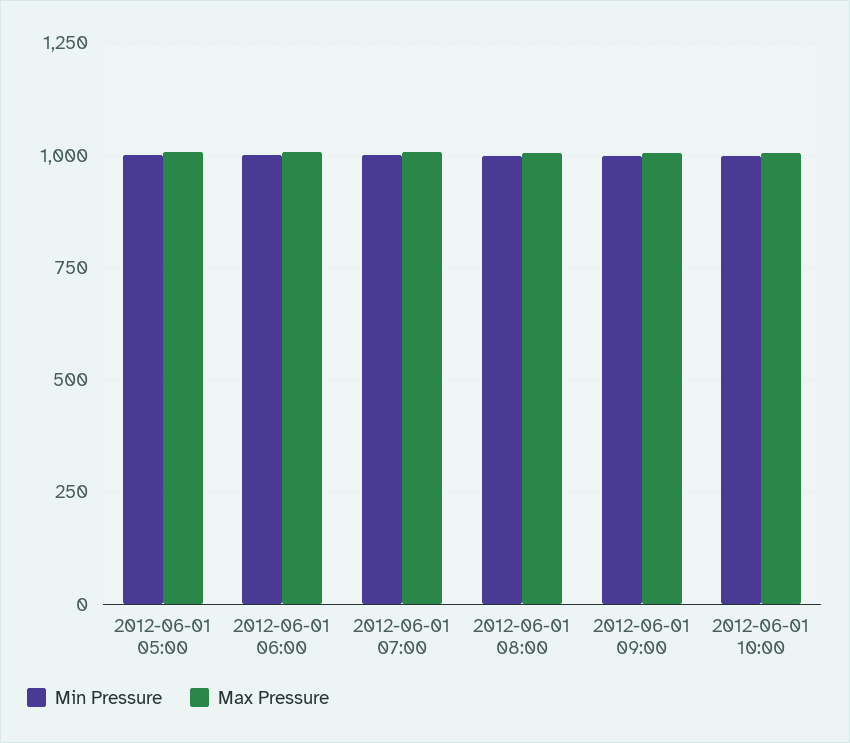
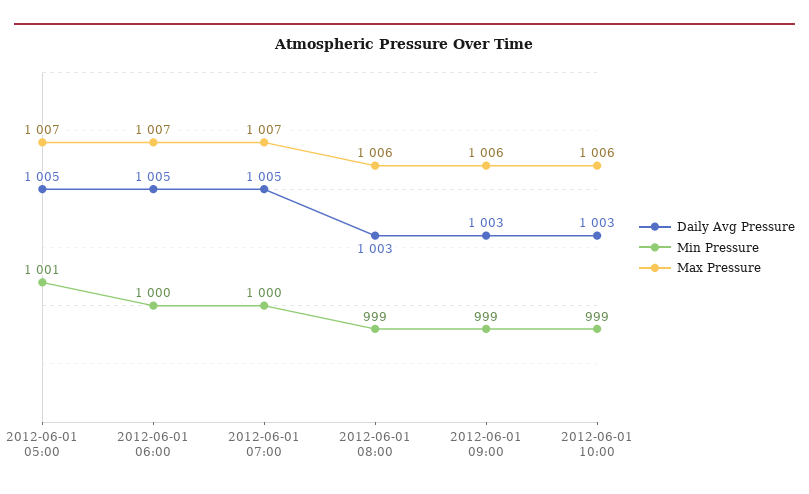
  {
    "Min Pressure": {
      "2012-06-01 05:00": 1001,
      "2012-06-01 06:00": 1000,
      "2012-06-01 07:00": 1000,
      "2012-06-01 08:00": 999,
      "2012-06-01 09:00": 999,
      "2012-06-01 10:00": 999
    },
    "Max Pressure": {
      "2012-06-01 05:00": 1007,
      "2012-06-01 06:00": 1007,
      "2012-06-01 07:00": 1007,
      "2012-06-01 08:00": 1006,
      "2012-06-01 09:00": 1006,
      "2012-06-01 10:00": 1006
-   }
+   },
+   "Daily Avg Pressure": {
+     "2012-06-01 05:00": 1005,
+     "2012-06-01 06:00": 1005,
+     "2012-06-01 07:00": 1005,
+     "2012-06-01 08:00": 1003,
+     "2012-06-01 09:00": 1003,
+     "2012-06-01 10:00": 1003
+   }
  }

